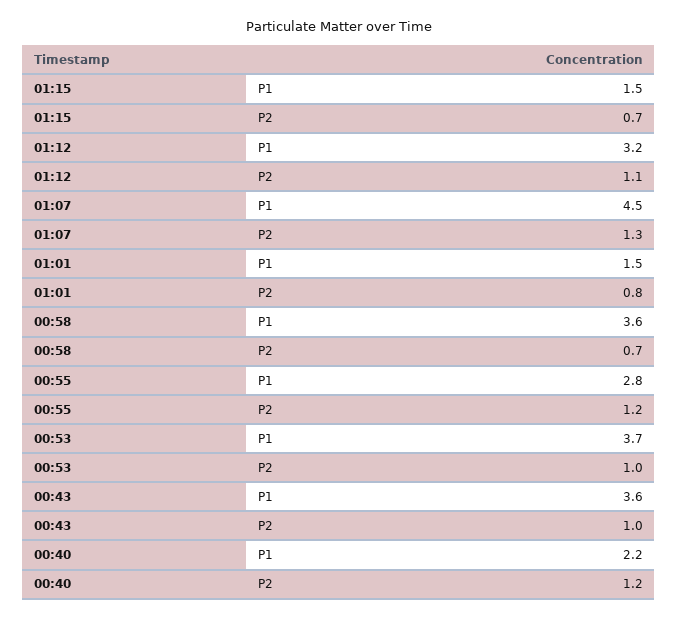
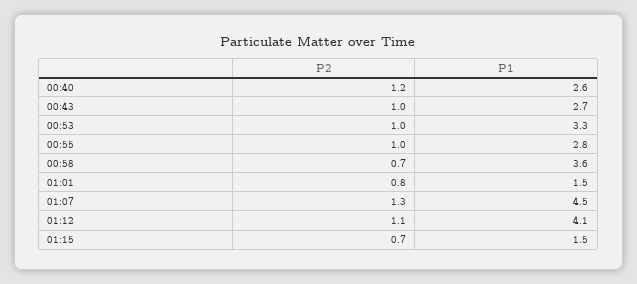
  {
    "01:15": {
      "P1": 1.5,
      "P2": 0.7
    },
    "01:12": {
-     "P1": 3.2,
+     "P1": 4.1,
      "P2": 1.1
    },
    "01:07": {
      "P1": 4.5,
      "P2": 1.3
    },
    "01:01": {
      "P1": 1.5,
      "P2": 0.8
    },
    "00:58": {
      "P1": 3.6,
      "P2": 0.7
    },
    "00:55": {
      "P1": 2.8,
-     "P2": 1.2
+     "P2": 1
    },
    "00:53": {
-     "P1": 3.7,
+     "P1": 3.3,
      "P2": 1
    },
    "00:43": {
-     "P1": 3.6,
+     "P1": 2.7,
      "P2": 1
    },
    "00:40": {
-     "P1": 2.2,
+     "P1": 2.6,
      "P2": 1.2
    }
  }

